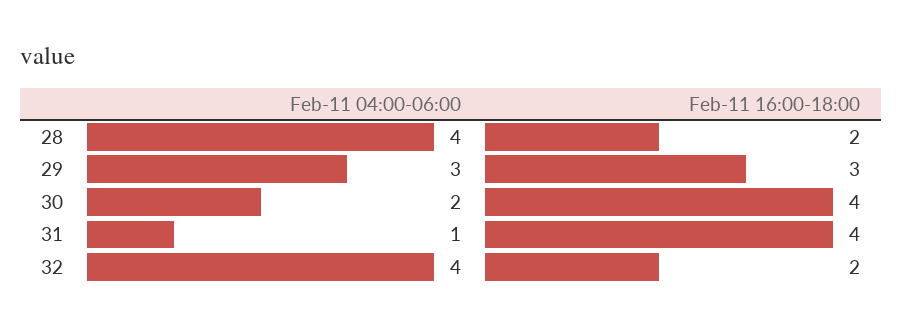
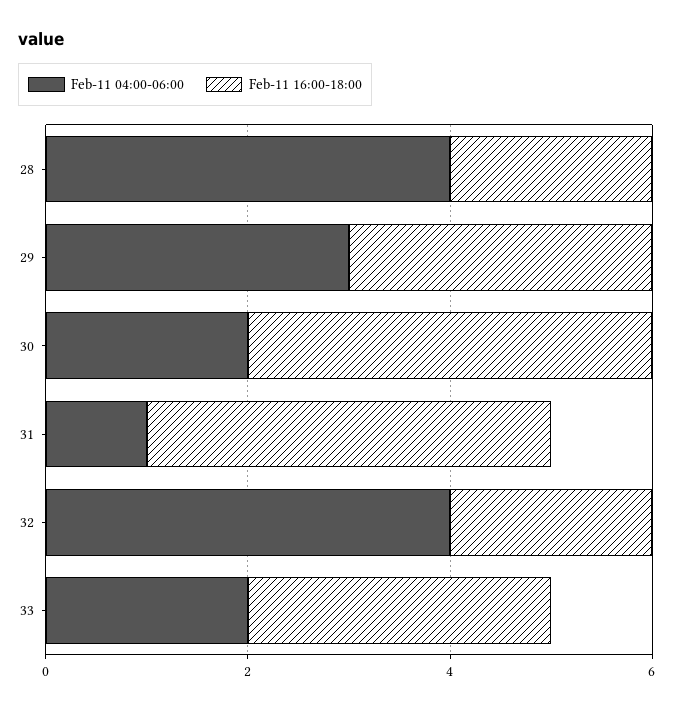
  {
    "Feb-11 04:00-06:00": {
      "28": 4,
      "29": 3,
      "30": 2,
      "31": 1,
-     "32": 4
+     "32": 4,
+     "33": 2
    },
    "Feb-11 16:00-18:00": {
      "28": 2,
      "29": 3,
      "30": 4,
      "31": 4,
-     "32": 2
+     "32": 2,
+     "33": 3
    }
  }

